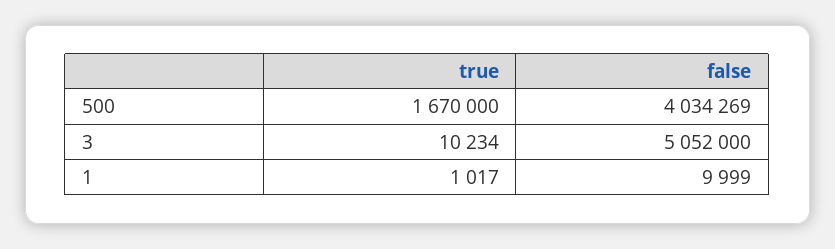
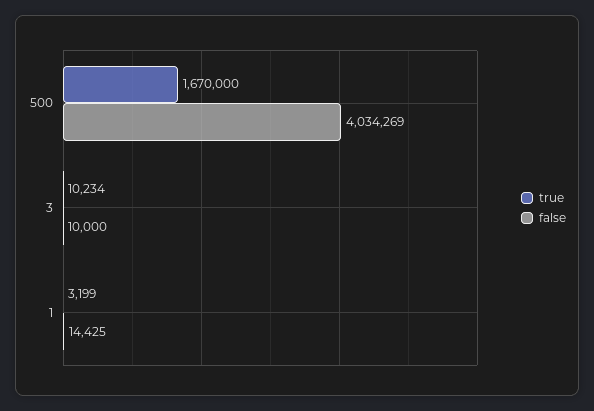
  {
    "true": {
      "500": 1670000,
      "3": 10234,
-     "1": 1017
+     "1": 3199
    },
    "false": {
      "500": 4034269,
-     "3": 5052000,
+     "3": 10000,
-     "1": 9999
+     "1": 14425
    }
  }

